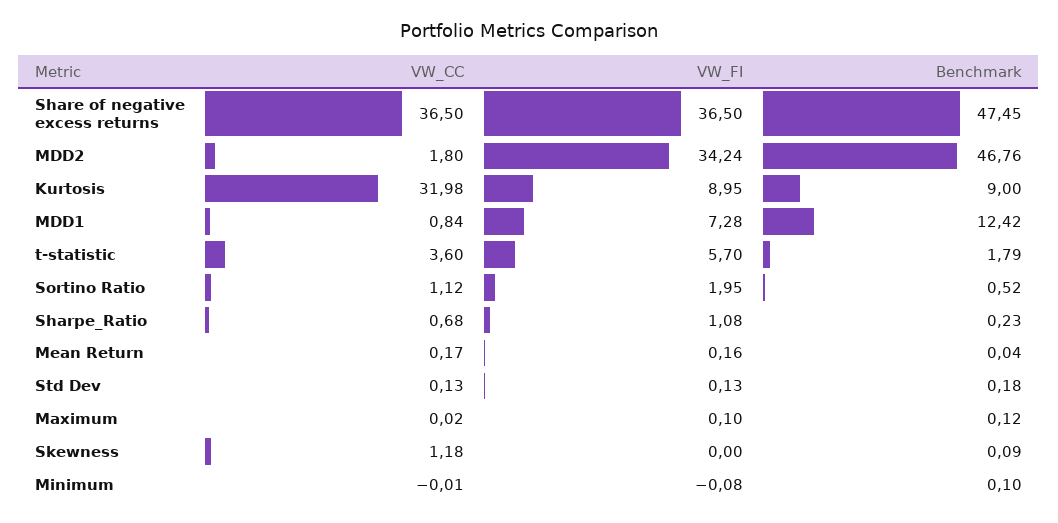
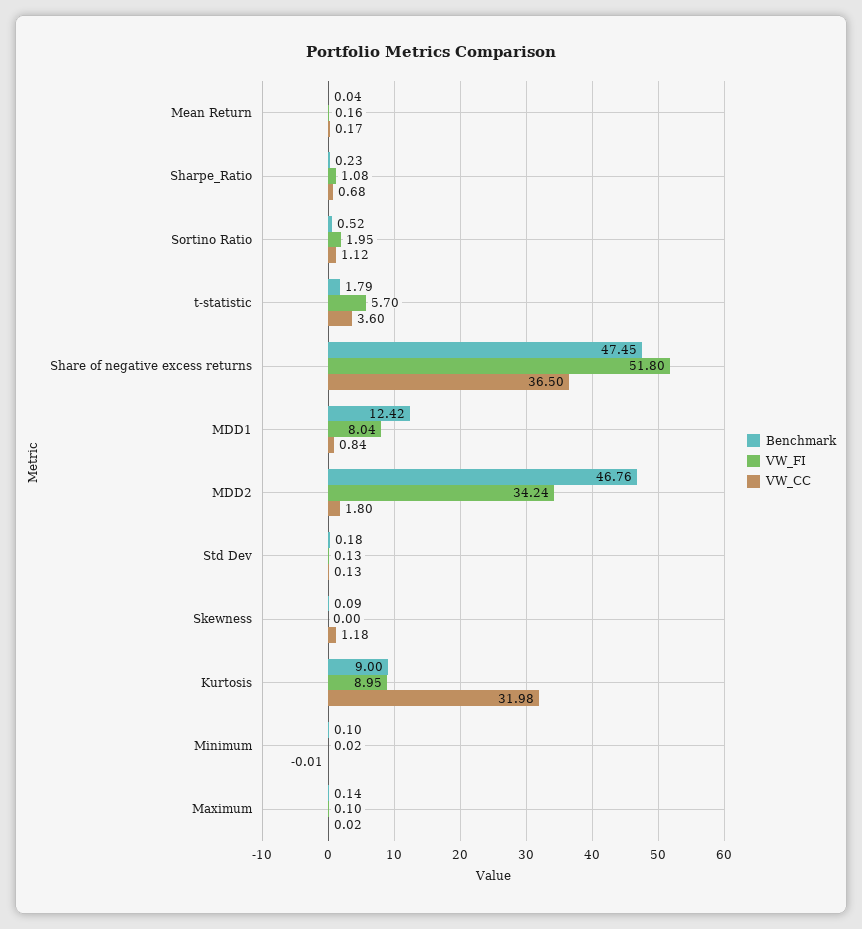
  {
    "VW_CC": {
      "Share of negative excess returns": 36.5,
      "MDD2": 1.8,
      "Kurtosis": 31.98,
      "MDD1": 0.84,
      "t-statistic": 3.6,
      "Sortino Ratio": 1.12,
      "Sharpe_Ratio": 0.68,
      "Mean Return": 0.17,
      "Std Dev": 0.13,
      "Maximum": 0.02,
      "Skewness": 1.18,
      "Minimum": -0.01
    },
    "VW_FI": {
-     "Share of negative excess returns": 36.5,
+     "Share of negative excess returns": 51.8,
      "MDD2": 34.24,
      "Kurtosis": 8.95,
-     "MDD1": 7.28,
+     "MDD1": 8.04,
      "t-statistic": 5.7,
      "Sortino Ratio": 1.95,
      "Sharpe_Ratio": 1.08,
      "Mean Return": 0.16,
      "Std Dev": 0.13,
      "Maximum": 0.1,
      "Skewness": 0,
-     "Minimum": -0.08
+     "Minimum": 0.02
    },
    "Benchmark": {
      "Share of negative excess returns": 47.45,
      "MDD2": 46.76,
      "Kurtosis": 9,
      "MDD1": 12.42,
      "t-statistic": 1.79,
      "Sortino Ratio": 0.52,
      "Sharpe_Ratio": 0.23,
      "Mean Return": 0.04,
      "Std Dev": 0.18,
-     "Maximum": 0.12,
+     "Maximum": 0.14,
      "Skewness": 0.09,
      "Minimum": 0.1
    }
  }

